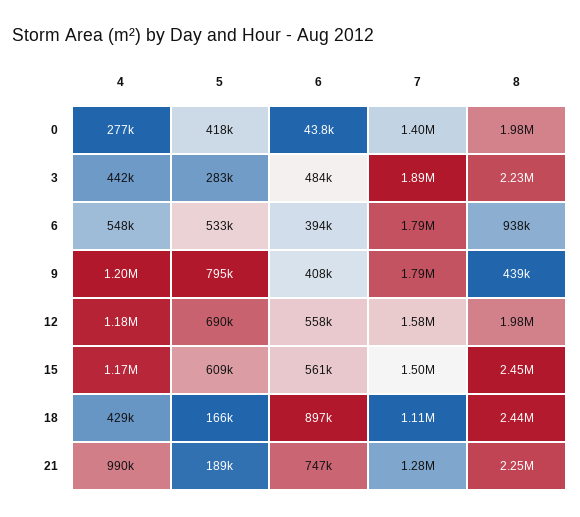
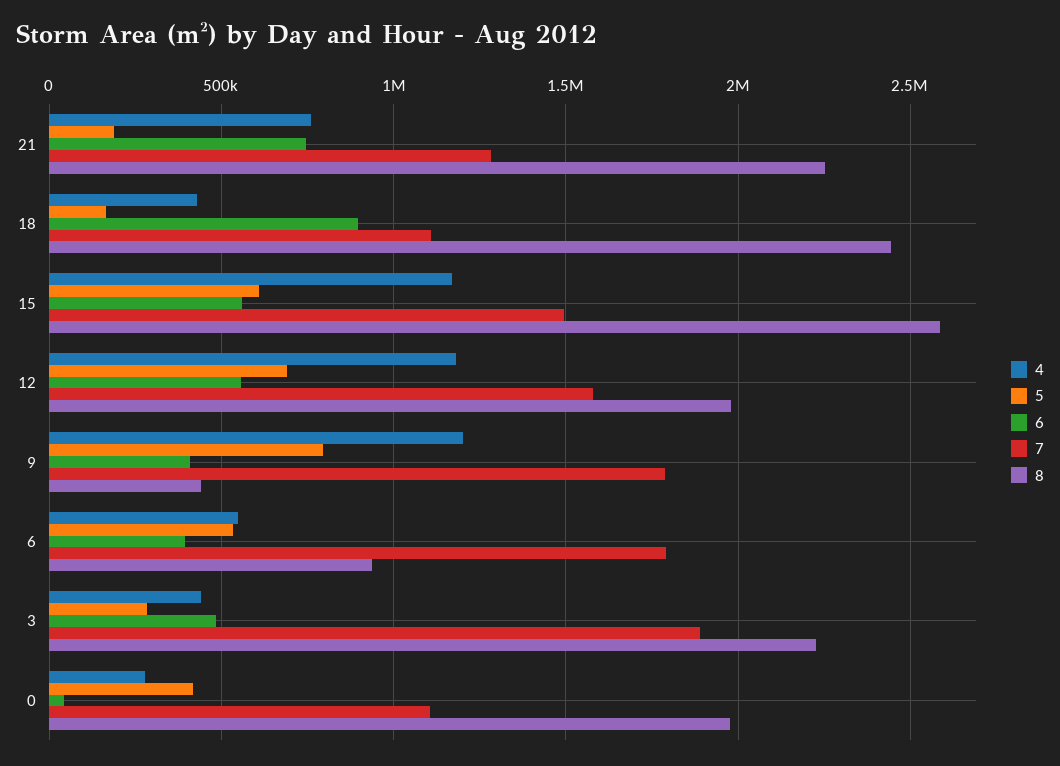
  {
    "4": {
      "0": 277000,
      "3": 442000,
      "6": 548000,
      "9": 1200000,
      "12": 1180000,
      "15": 1170000,
      "18": 429000,
-     "21": 990000
+     "21": 750000
    },
    "5": {
      "0": 418000,
      "3": 283000,
      "6": 533000,
      "9": 795000,
      "12": 690000,
      "15": 609000,
      "18": 166000,
      "21": 189000
    },
    "6": {
      "0": 43800,
      "3": 484000,
      "6": 394000,
      "9": 408000,
      "12": 558000,
      "15": 561000,
      "18": 897000,
      "21": 747000
    },
    "7": {
-     "0": 1400000,
+     "0": 1100000,
      "3": 1890000,
      "6": 1790000,
      "9": 1790000,
      "12": 1580000,
      "15": 1500000,
      "18": 1110000,
      "21": 1280000
    },
    "8": {
      "0": 1980000,
      "3": 2230000,
      "6": 938000,
      "9": 439000,
      "12": 1980000,
-     "15": 2450000,
+     "15": 2600000,
      "18": 2440000,
      "21": 2250000
    }
  }

